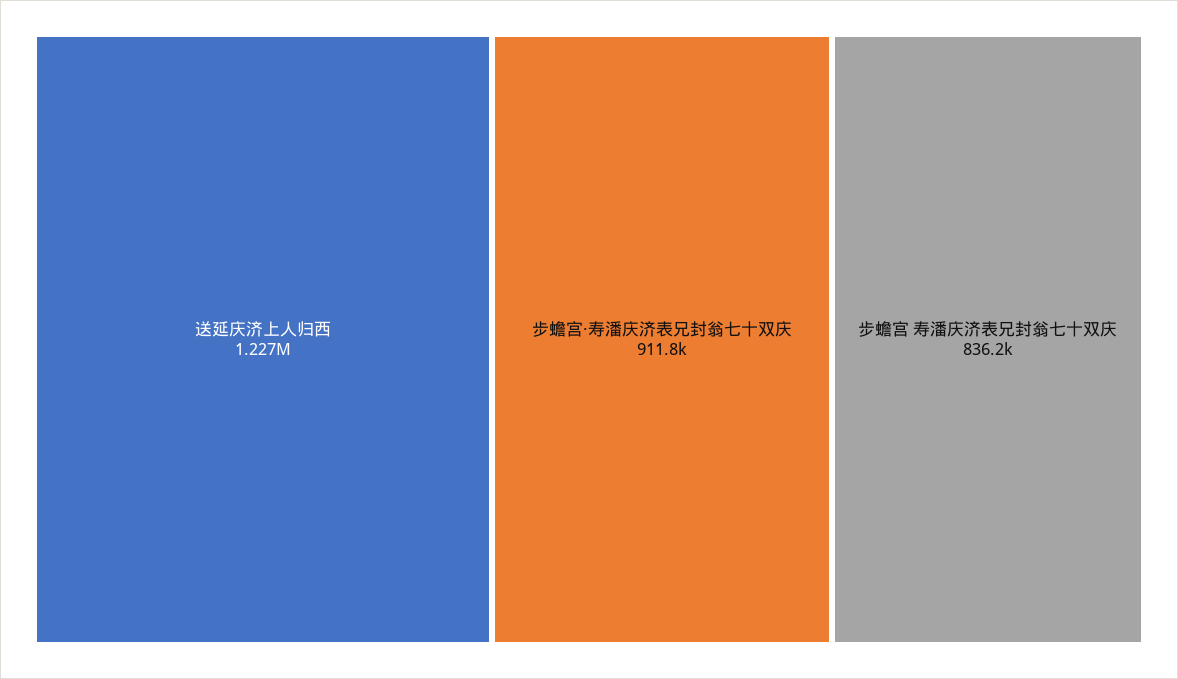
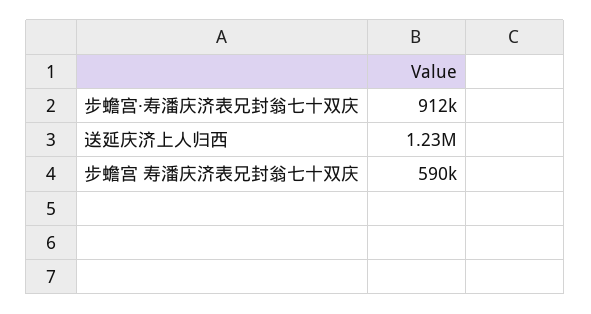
  {
    "送延庆济上人归西": 1227000,
    "步蟾宫·寿潘庆济表兄封翁七十双庆": 911800,
-   "步蟾宫 寿潘庆济表兄封翁七十双庆": 836200
+   "步蟾宫 寿潘庆济表兄封翁七十双庆": 590000
  }

